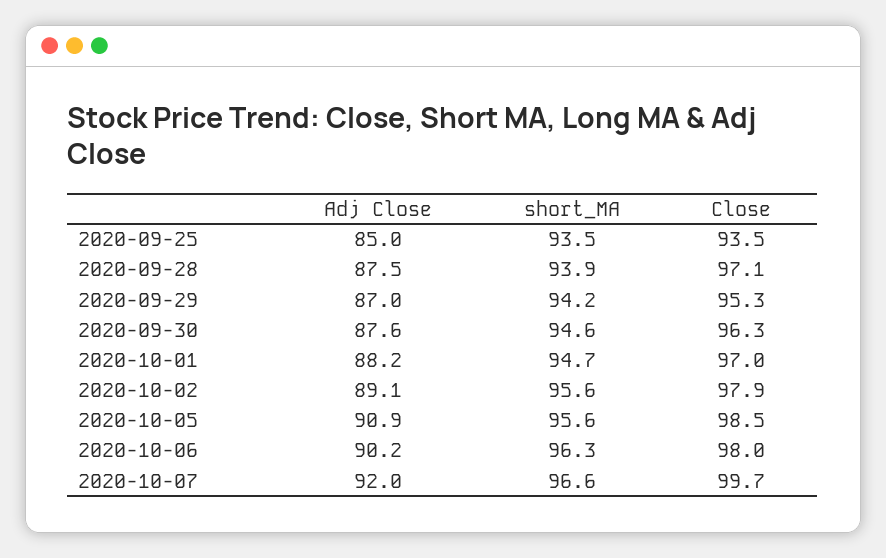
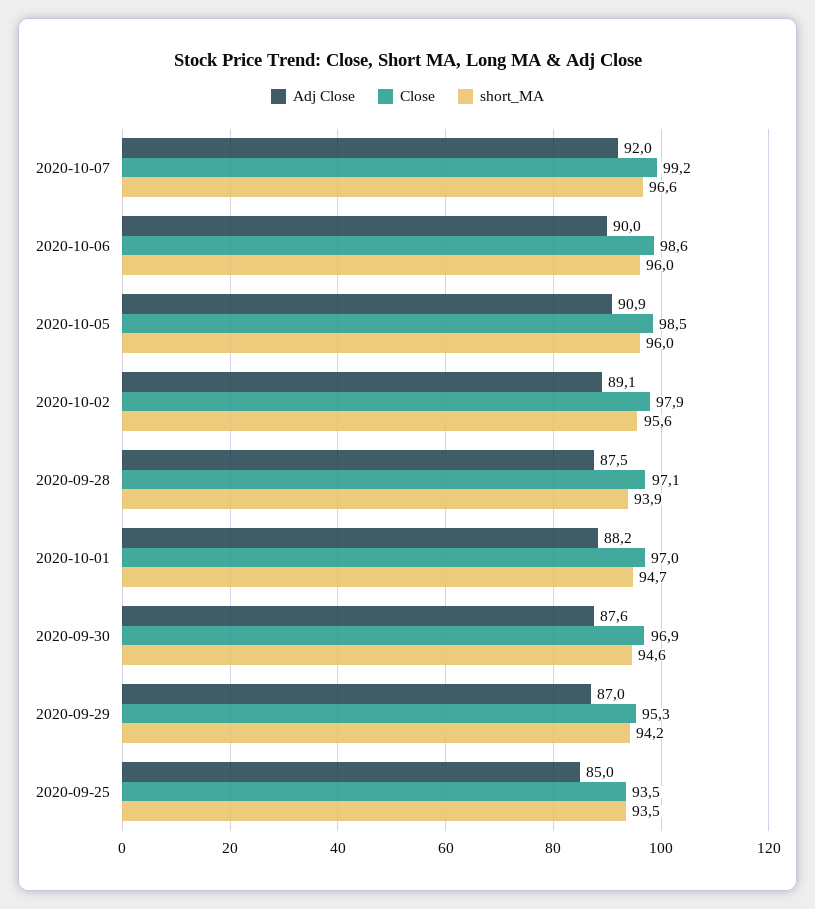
  {
    "Adj Close": {
      "2020-09-25": 85,
      "2020-09-28": 87.5,
      "2020-09-29": 87,
      "2020-09-30": 87.6,
      "2020-10-01": 88.2,
      "2020-10-02": 89.1,
      "2020-10-05": 90.9,
-     "2020-10-06": 90.2,
+     "2020-10-06": 90,
      "2020-10-07": 92
    },
    "short_MA": {
      "2020-09-25": 93.5,
      "2020-09-28": 93.9,
      "2020-09-29": 94.2,
      "2020-09-30": 94.6,
      "2020-10-01": 94.7,
      "2020-10-02": 95.6,
-     "2020-10-05": 95.6,
+     "2020-10-05": 96,
-     "2020-10-06": 96.3,
+     "2020-10-06": 96,
      "2020-10-07": 96.6
    },
    "Close": {
      "2020-09-25": 93.5,
      "2020-09-28": 97.1,
      "2020-09-29": 95.3,
-     "2020-09-30": 96.3,
+     "2020-09-30": 96.9,
      "2020-10-01": 97,
      "2020-10-02": 97.9,
      "2020-10-05": 98.5,
-     "2020-10-06": 98,
+     "2020-10-06": 98.6,
-     "2020-10-07": 99.7
+     "2020-10-07": 99.2
    }
  }

